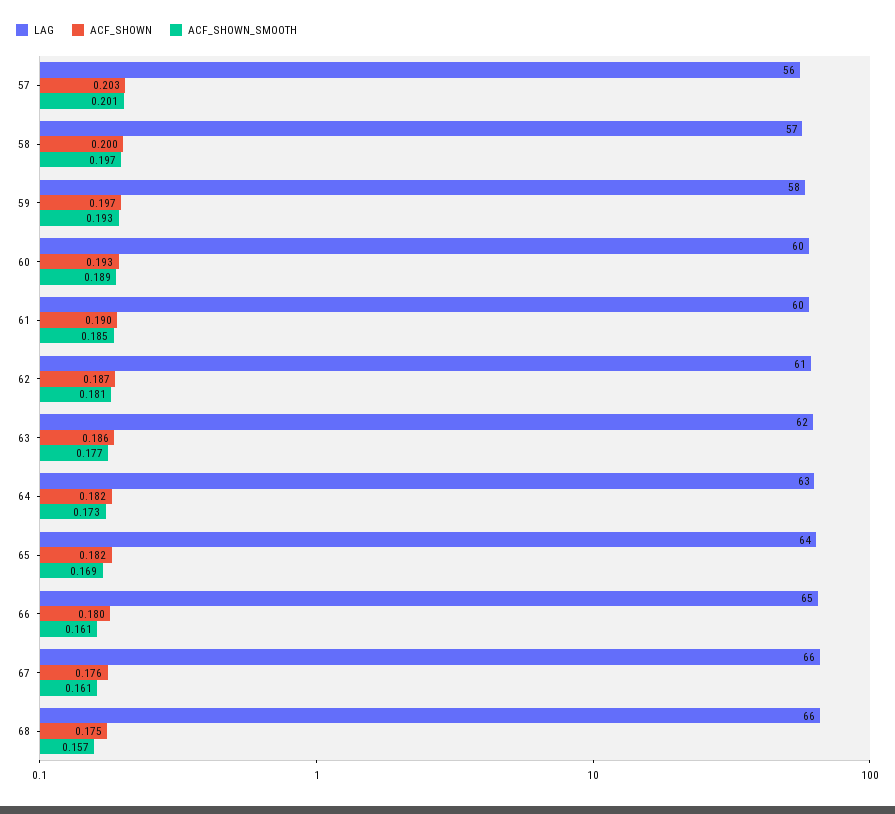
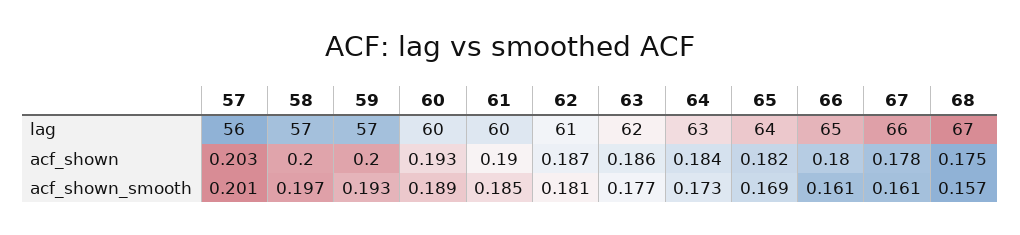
  {
    "LAG": {
      "57": 56,
      "58": 57,
-     "59": 58,
+     "59": 57,
      "60": 60,
      "61": 60,
      "62": 61,
      "63": 62,
      "64": 63,
      "65": 64,
      "66": 65,
      "67": 66,
-     "68": 66
+     "68": 67
    },
    "ACF_SHOWN": {
      "57": 0.203,
      "58": 0.2,
-     "59": 0.197,
+     "59": 0.2,
      "60": 0.193,
      "61": 0.19,
      "62": 0.187,
      "63": 0.186,
-     "64": 0.182,
+     "64": 0.184,
      "65": 0.182,
      "66": 0.18,
-     "67": 0.176,
+     "67": 0.178,
      "68": 0.175
    },
    "ACF_SHOWN_SMOOTH": {
      "57": 0.201,
      "58": 0.197,
      "59": 0.193,
      "60": 0.189,
      "61": 0.185,
      "62": 0.181,
      "63": 0.177,
      "64": 0.173,
      "65": 0.169,
      "66": 0.161,
      "67": 0.161,
      "68": 0.157
    }
  }

